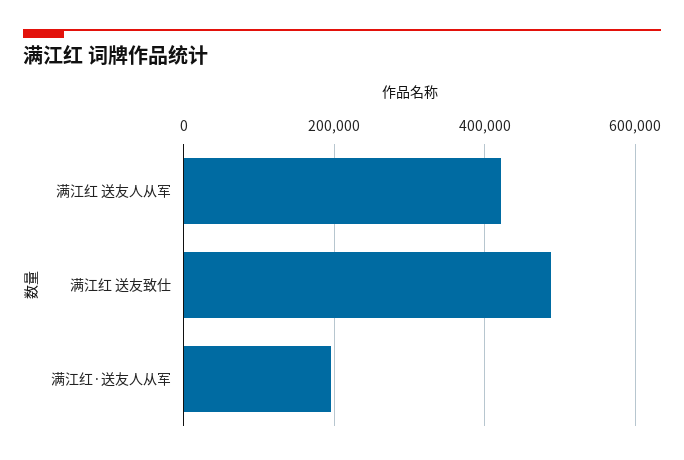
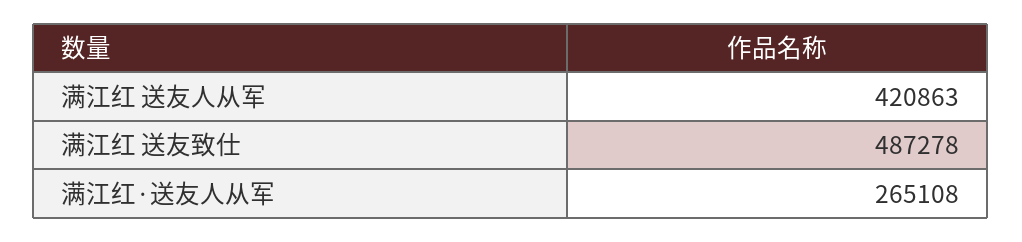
  {
    "满江红 送友人从军": 420863,
    "满江红 送友致仕": 487278,
-   "满江红·送友人从军": 200000
+   "满江红·送友人从军": 265108
  }

